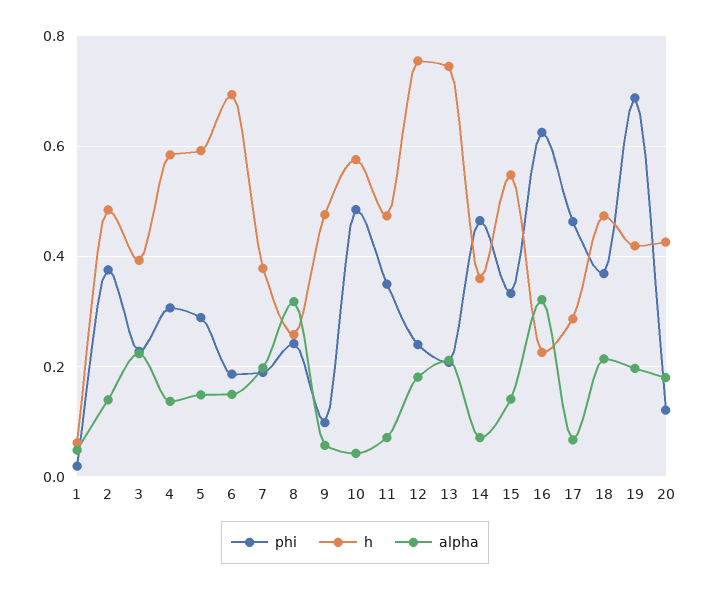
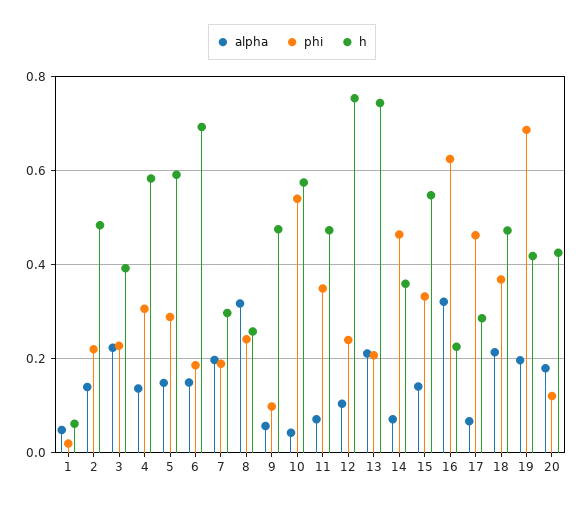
  {
    "phi": {
      "1": 0.02,
-     "2": 0.38,
+     "2": 0.22,
      "3": 0.22,
      "4": 0.3,
      "5": 0.28,
      "6": 0.18,
      "7": 0.18,
      "8": 0.24,
      "9": 0.1,
-     "10": 0.48,
+     "10": 0.54,
      "11": 0.34,
      "12": 0.24,
      "13": 0.2,
      "14": 0.46,
      "15": 0.34,
      "16": 0.62,
      "17": 0.46,
      "18": 0.36,
      "19": 0.68,
      "20": 0.12
    },
    "h": {
      "1": 0.06,
      "2": 0.48,
      "3": 0.4,
      "4": 0.58,
      "5": 0.6,
      "6": 0.7,
-     "7": 0.38,
+     "7": 0.3,
      "8": 0.26,
      "9": 0.48,
      "10": 0.58,
      "11": 0.48,
      "12": 0.76,
      "13": 0.74,
      "14": 0.36,
      "15": 0.54,
      "16": 0.22,
      "17": 0.28,
      "18": 0.48,
      "19": 0.42,
      "20": 0.42
    },
    "alpha": {
      "1": 0.04,
      "2": 0.14,
      "3": 0.22,
      "4": 0.14,
      "5": 0.14,
      "6": 0.16,
      "7": 0.2,
      "8": 0.32,
      "9": 0.06,
      "10": 0.04,
      "11": 0.08,
-     "12": 0.18,
+     "12": 0.1,
      "13": 0.22,
      "14": 0.08,
      "15": 0.14,
      "16": 0.32,
      "17": 0.06,
      "18": 0.22,
      "19": 0.2,
      "20": 0.18
    }
  }

